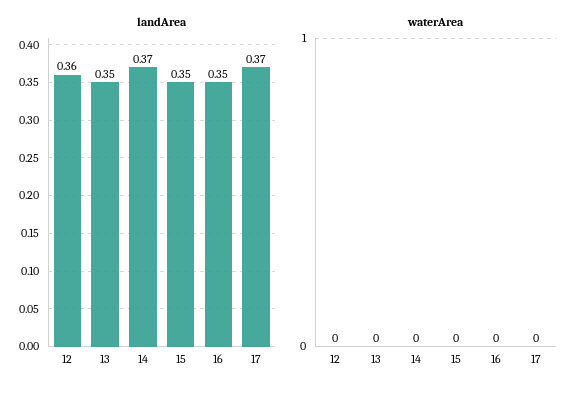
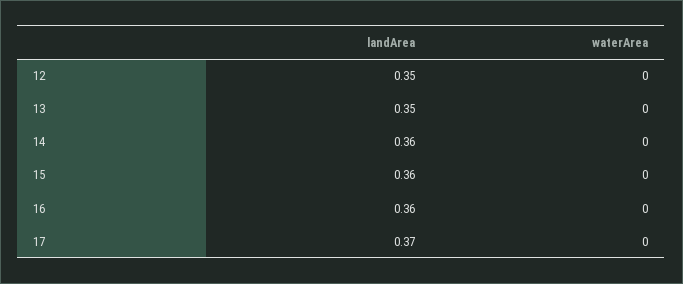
  {
    "landArea": {
-     "12": 0.36,
+     "12": 0.35,
      "13": 0.35,
-     "14": 0.37,
+     "14": 0.36,
-     "15": 0.35,
+     "15": 0.36,
-     "16": 0.35,
+     "16": 0.36,
      "17": 0.37
    },
    "waterArea": {
      "12": 0,
      "13": 0,
      "14": 0,
      "15": 0,
      "16": 0,
      "17": 0
    }
  }

